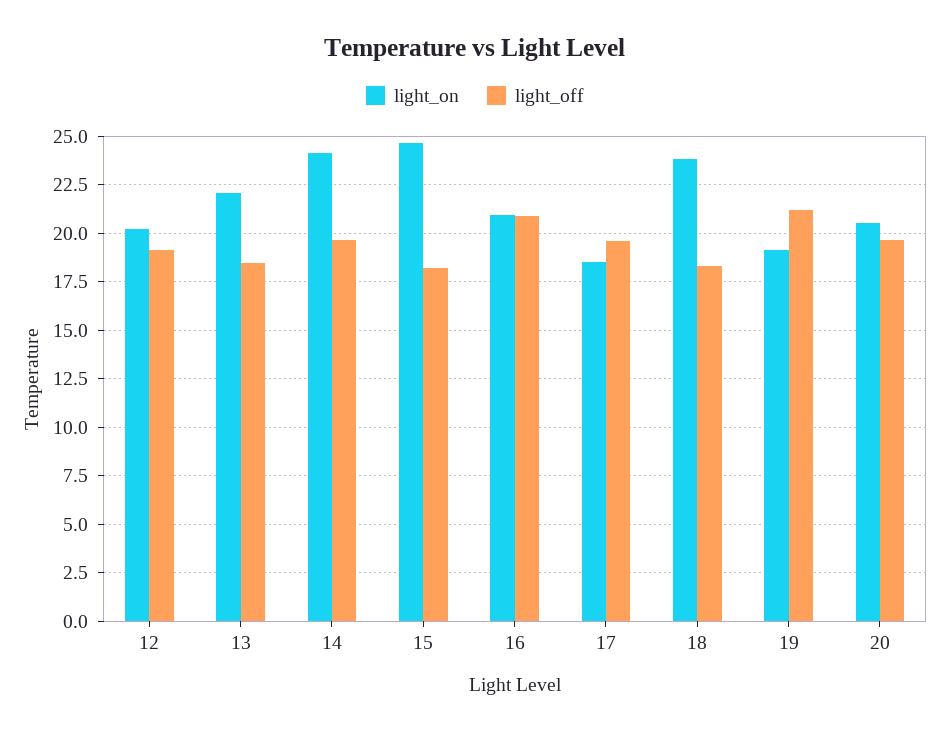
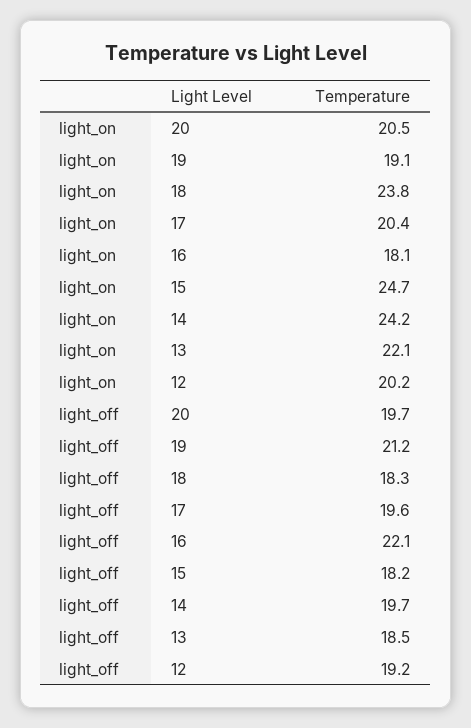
  {
    "light_on": {
      "12": 20.2,
      "13": 22.1,
      "14": 24.2,
      "15": 24.7,
-     "16": 21,
+     "16": 18.1,
-     "17": 18.5,
+     "17": 20.4,
      "18": 23.8,
      "19": 19.1,
      "20": 20.5
    },
    "light_off": {
      "12": 19.2,
      "13": 18.5,
      "14": 19.7,
      "15": 18.2,
-     "16": 21,
+     "16": 22.1,
      "17": 19.6,
      "18": 18.3,
      "19": 21.2,
      "20": 19.7
    }
  }

